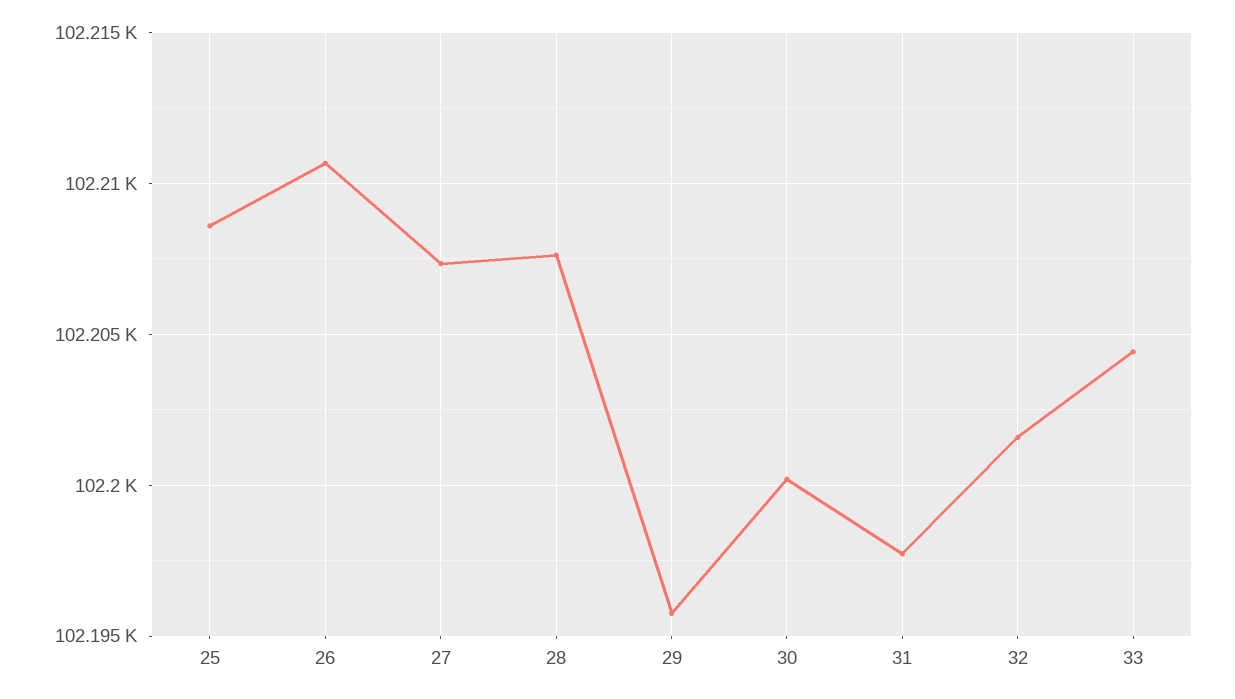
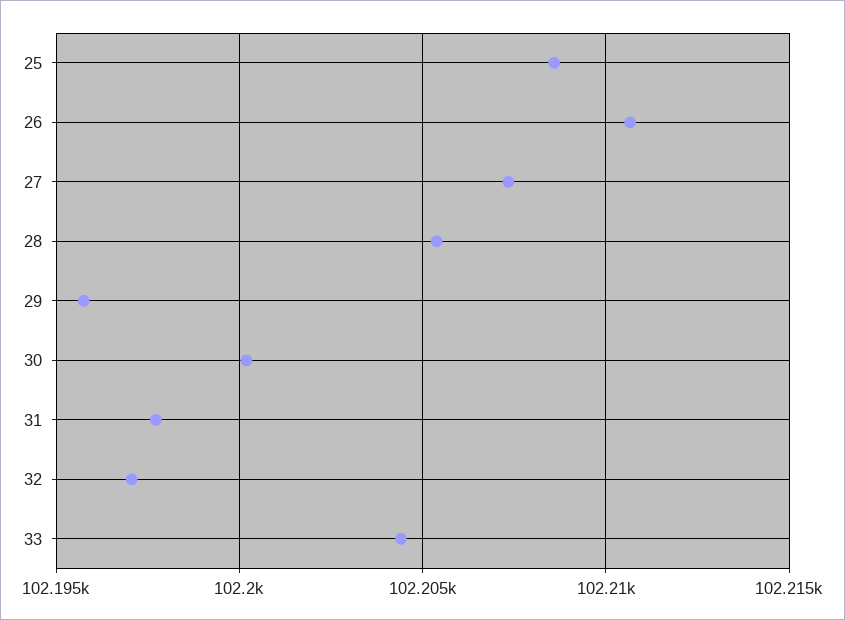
  {
    "25": 102208.5,
    "26": 102210.5,
    "27": 102207.5,
-   "28": 102207.5,
+   "28": 102205.5,
    "29": 102196,
    "30": 102200,
    "31": 102197.5,
-   "32": 102201.5,
+   "32": 102197,
    "33": 102204.5
  }

